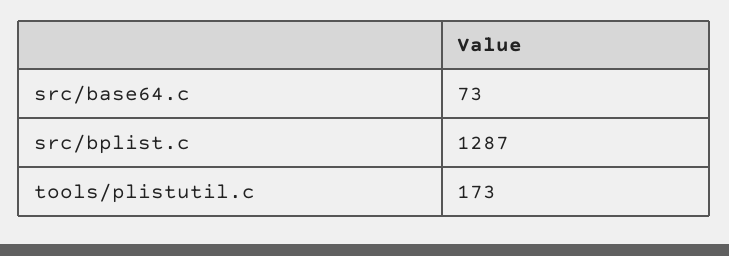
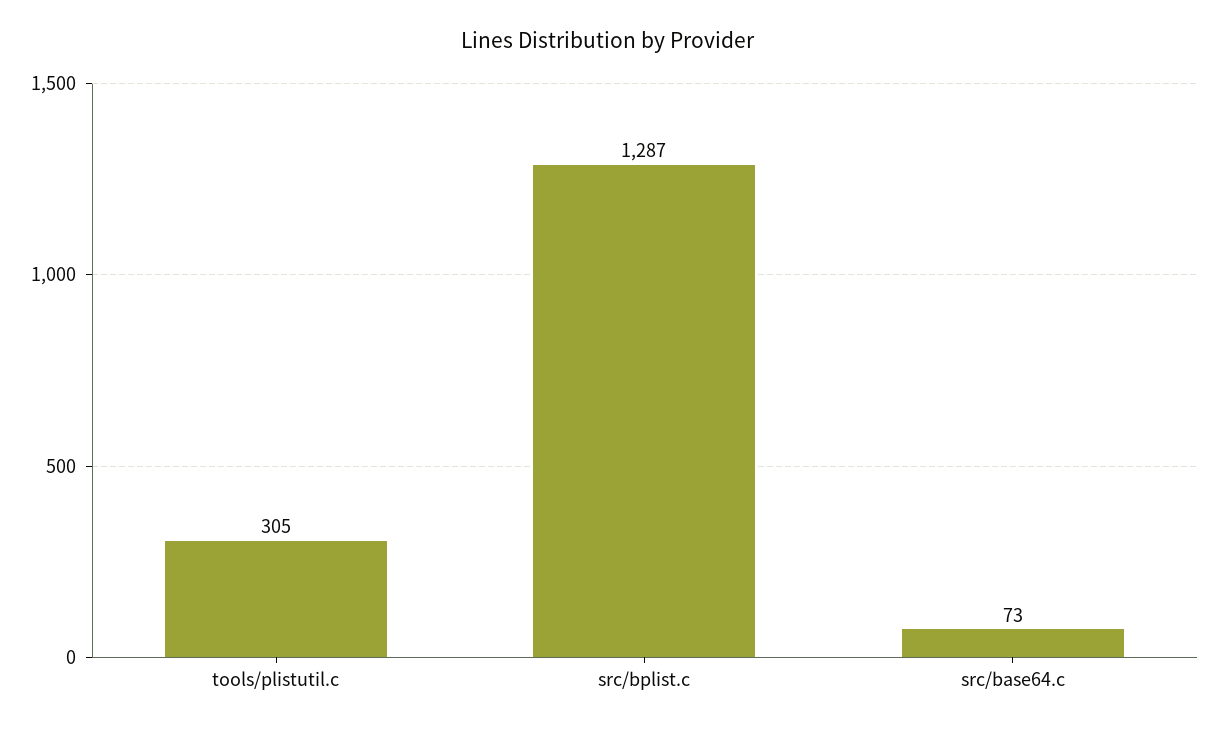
  {
    "src/base64.c": 73,
    "src/bplist.c": 1287,
-   "tools/plistutil.c": 173
+   "tools/plistutil.c": 305
  }

